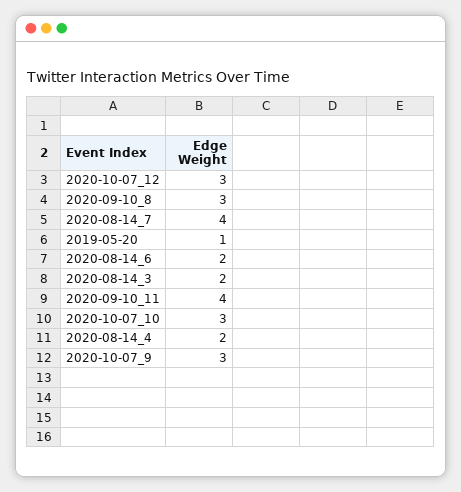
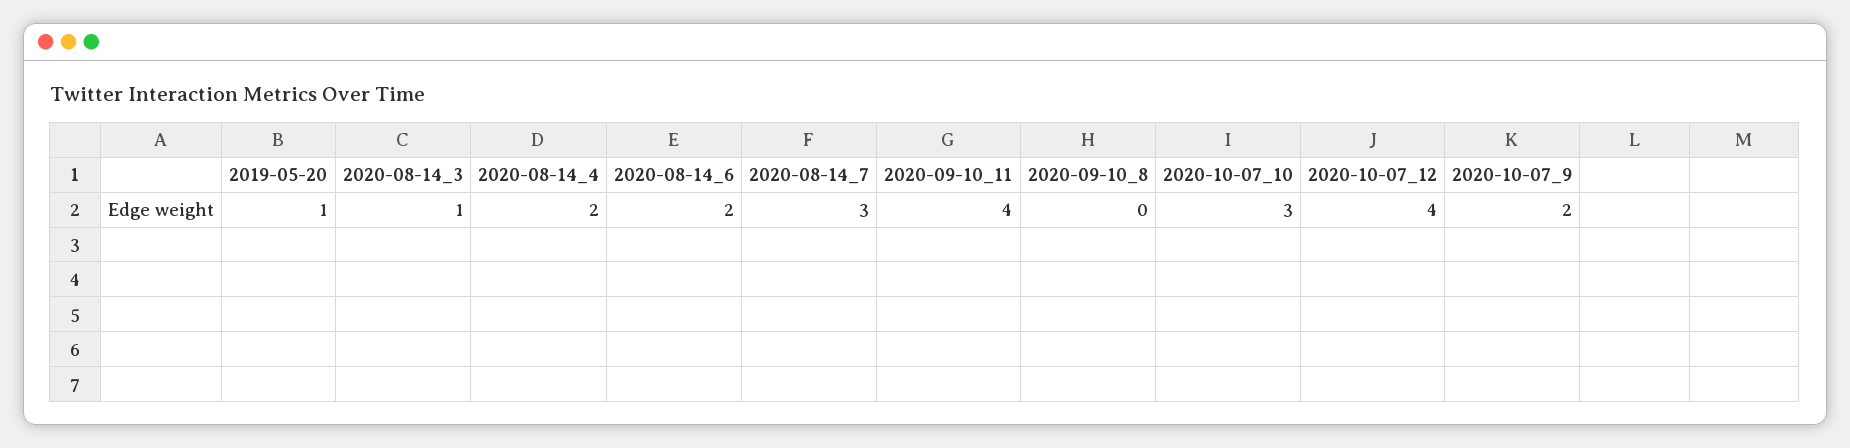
  {
-   "2020-10-07_12": 3,
+   "2020-10-07_12": 4,
-   "2020-09-10_8": 3,
+   "2020-09-10_8": 0,
-   "2020-08-14_7": 4,
+   "2020-08-14_7": 3,
    "2019-05-20": 1,
    "2020-08-14_6": 2,
-   "2020-08-14_3": 2,
+   "2020-08-14_3": 1,
    "2020-09-10_11": 4,
    "2020-10-07_10": 3,
    "2020-08-14_4": 2,
-   "2020-10-07_9": 3
+   "2020-10-07_9": 2
  }

